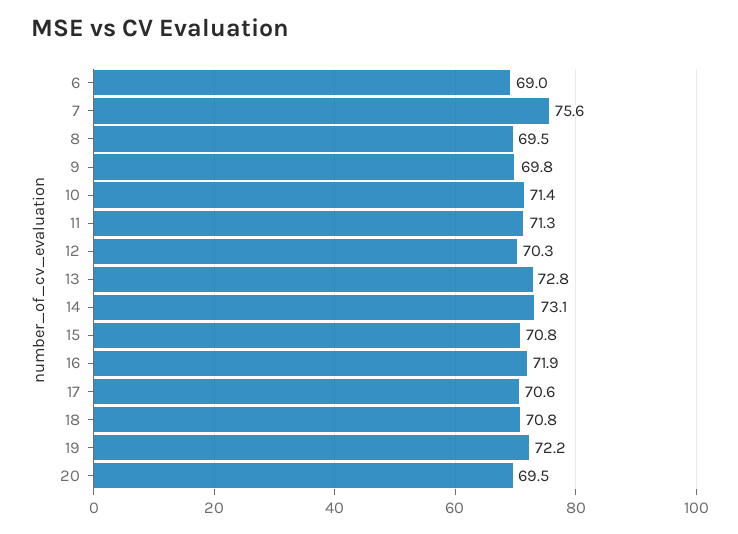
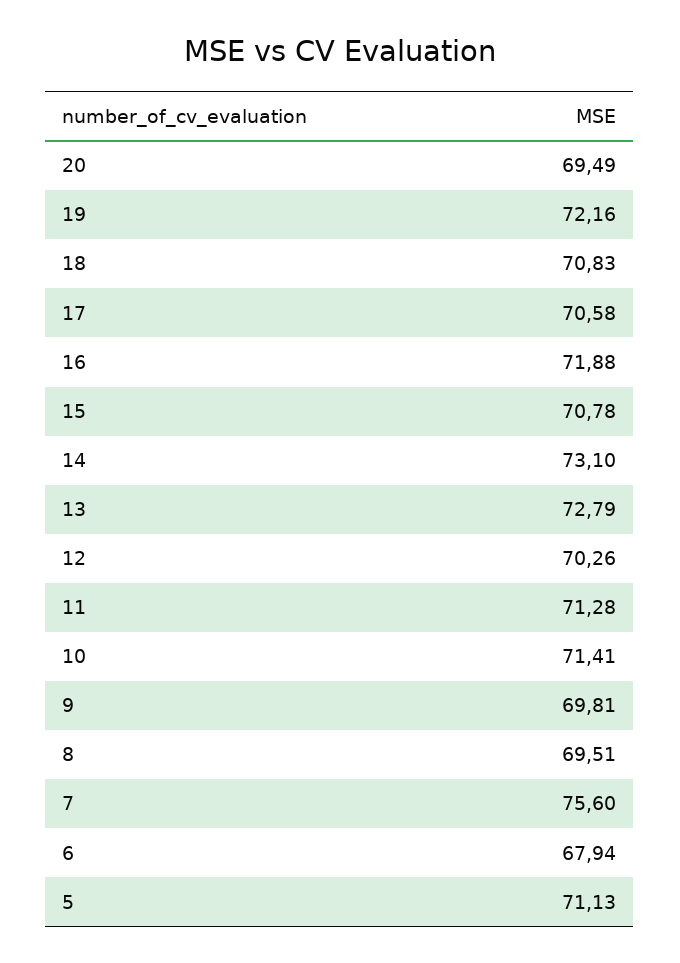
  {
-   "6": 69,
+   "6": 67.94,
    "7": 75.6,
    "8": 69.51,
    "9": 69.81,
    "10": 71.41,
    "11": 71.28,
    "12": 70.26,
    "13": 72.79,
    "14": 73.1,
    "15": 70.78,
    "16": 71.88,
    "17": 70.58,
    "18": 70.83,
    "19": 72.16,
-   "20": 69.49
+   "20": 69.49,
+   "5": 71.13
  }

